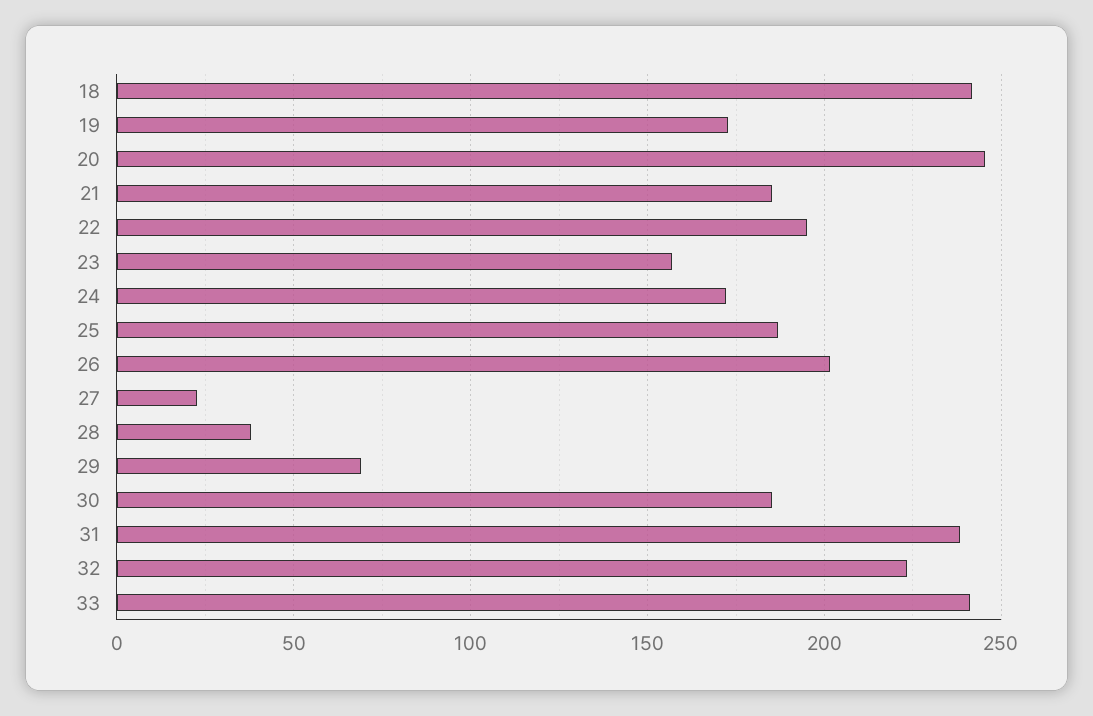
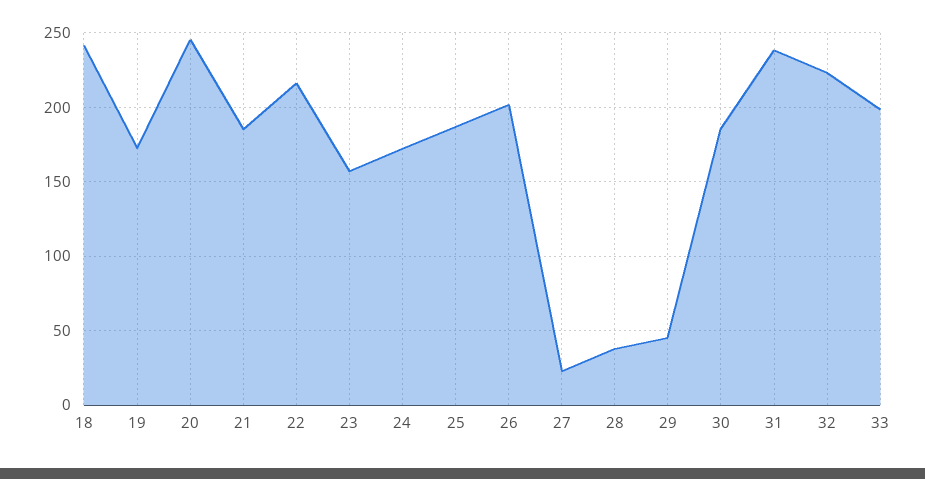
  {
    "18": 240,
    "19": 175,
    "20": 245,
    "21": 185,
-   "22": 195,
+   "22": 215,
    "23": 155,
    "24": 170,
    "25": 185,
    "26": 200,
    "27": 25,
    "28": 40,
-   "29": 70,
+   "29": 45,
    "30": 185,
    "31": 240,
    "32": 225,
-   "33": 240
+   "33": 200
  }

